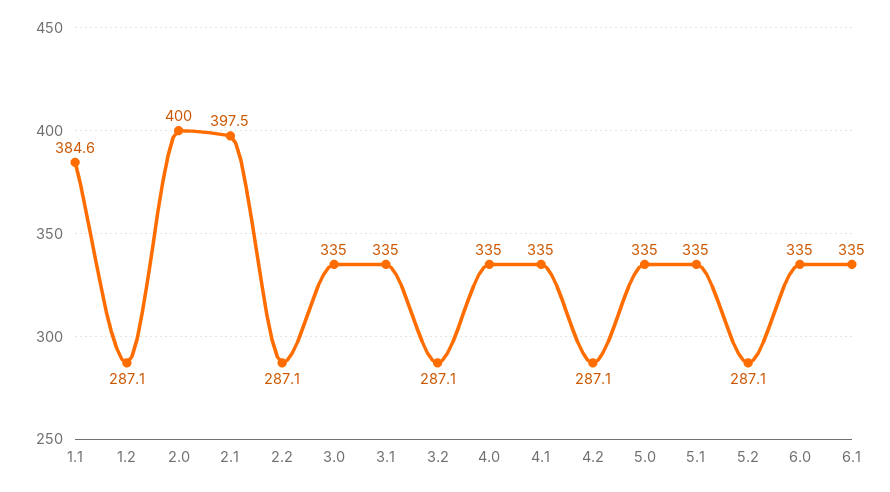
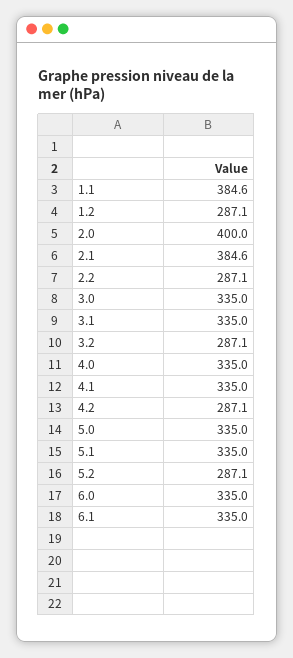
  {
    "1.1": 384.6,
    "1.2": 287.1,
    "2.0": 400,
-   "2.1": 397.5,
+   "2.1": 384.6,
    "2.2": 287.1,
    "3.0": 335,
    "3.1": 335,
    "3.2": 287.1,
    "4.0": 335,
    "4.1": 335,
    "4.2": 287.1,
    "5.0": 335,
    "5.1": 335,
    "5.2": 287.1,
    "6.0": 335,
    "6.1": 335
  }

